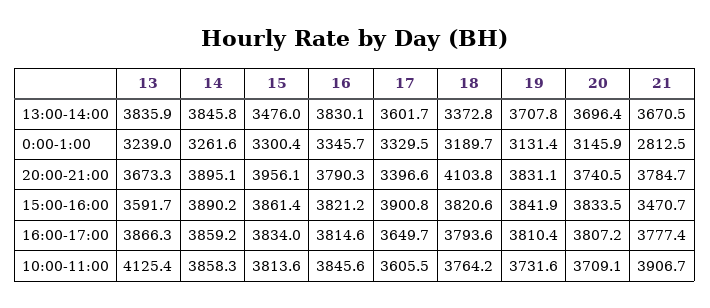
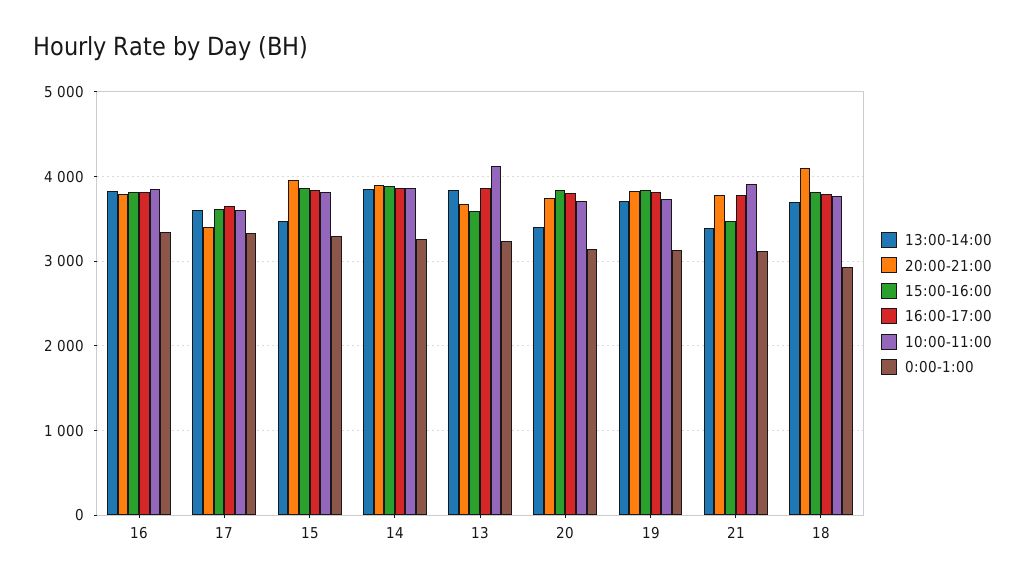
  {
    "13:00-14:00": {
      "13": 3835.9,
      "14": 3845.8,
      "15": 3476,
      "16": 3830.1,
      "17": 3601.7,
-     "18": 3372.8,
+     "18": 3700,
      "19": 3707.8,
-     "20": 3696.4,
+     "20": 3400,
-     "21": 3670.5
+     "21": 3400
    },
    "0:00-1:00": {
      "13": 3239,
      "14": 3261.6,
      "15": 3300.4,
      "16": 3345.7,
      "17": 3329.5,
-     "18": 3189.7,
+     "18": 2900,
      "19": 3131.4,
      "20": 3145.9,
-     "21": 2812.5
+     "21": 3100
    },
    "20:00-21:00": {
      "13": 3673.3,
      "14": 3895.1,
      "15": 3956.1,
      "16": 3790.3,
      "17": 3396.6,
      "18": 4103.8,
      "19": 3831.1,
      "20": 3740.5,
      "21": 3784.7
    },
    "15:00-16:00": {
      "13": 3591.7,
      "14": 3890.2,
      "15": 3861.4,
      "16": 3821.2,
-     "17": 3900.8,
+     "17": 3600,
      "18": 3820.6,
      "19": 3841.9,
      "20": 3833.5,
      "21": 3470.7
    },
    "16:00-17:00": {
      "13": 3866.3,
      "14": 3859.2,
      "15": 3834,
      "16": 3814.6,
      "17": 3649.7,
      "18": 3793.6,
      "19": 3810.4,
      "20": 3807.2,
      "21": 3777.4
    },
    "10:00-11:00": {
      "13": 4125.4,
      "14": 3858.3,
      "15": 3813.6,
      "16": 3845.6,
      "17": 3605.5,
      "18": 3764.2,
      "19": 3731.6,
      "20": 3709.1,
      "21": 3906.7
    }
  }

